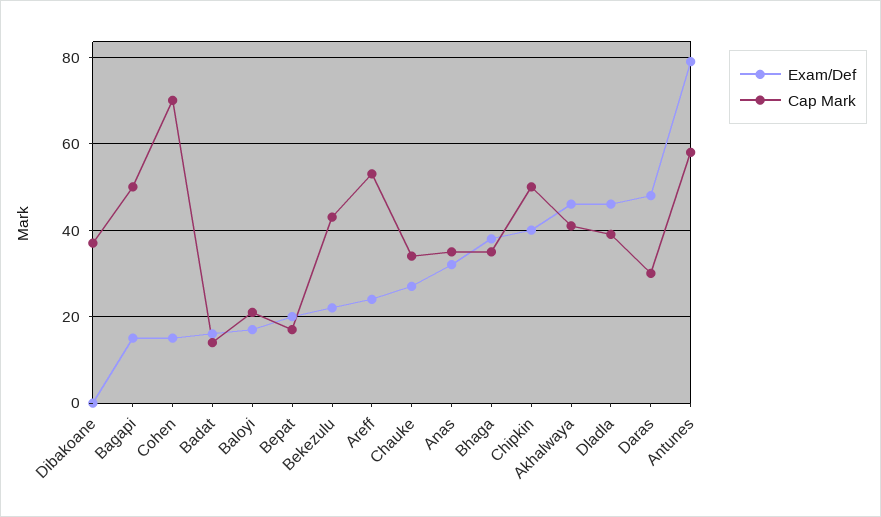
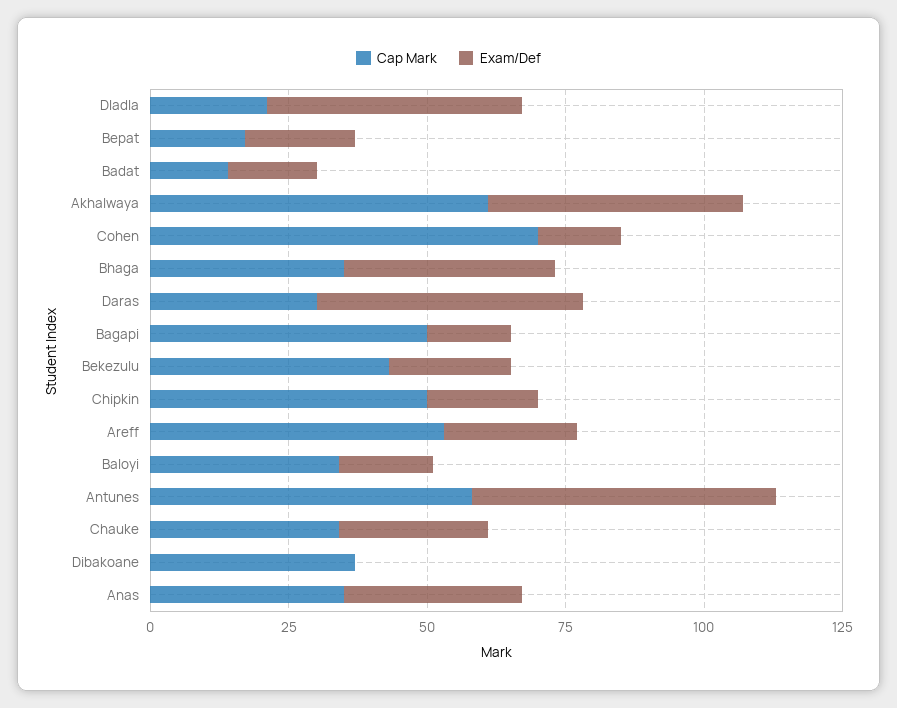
  {
    "Exam/Def": {
      "Dibakoane": 0,
      "Bagapi": 15,
      "Cohen": 15,
      "Badat": 15,
      "Baloyi": 15,
      "Bepat": 20,
      "Bekezulu": 20,
      "Areff": 25,
      "Chauke": 25,
      "Anas": 30,
      "Bhaga": 40,
-     "Chipkin": 40,
+     "Chipkin": 20,
      "Akhalwaya": 45,
      "Dladla": 45,
      "Daras": 50,
-     "Antunes": 80
+     "Antunes": 55
    },
    "Cap Mark": {
      "Dibakoane": 35,
      "Bagapi": 50,
      "Cohen": 70,
      "Badat": 15,
-     "Baloyi": 20,
+     "Baloyi": 35,
      "Bepat": 15,
      "Bekezulu": 45,
      "Areff": 55,
      "Chauke": 35,
      "Anas": 35,
      "Bhaga": 35,
      "Chipkin": 50,
-     "Akhalwaya": 40,
+     "Akhalwaya": 60,
-     "Dladla": 40,
+     "Dladla": 20,
      "Daras": 30,
      "Antunes": 60
    }
  }

